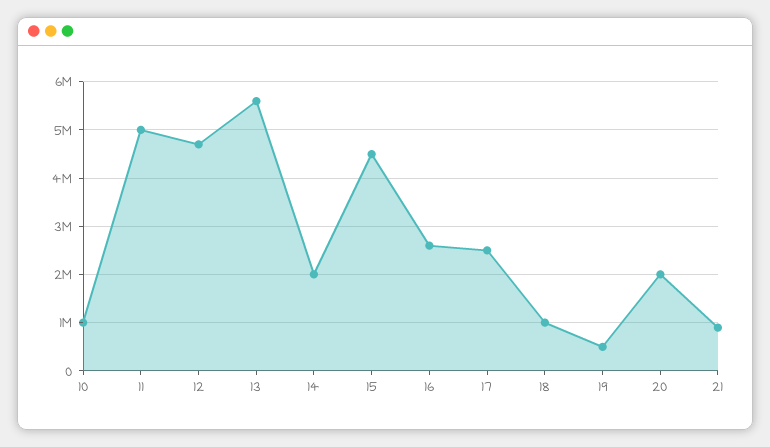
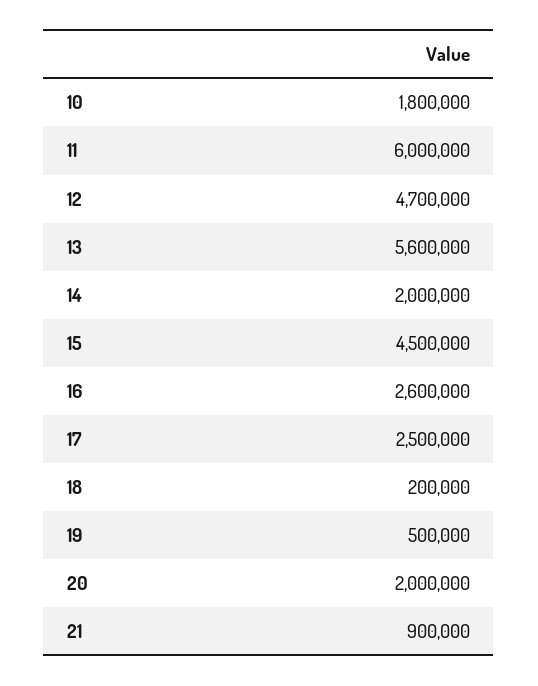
  {
-   "10": 1000000,
+   "10": 1800000,
-   "11": 5000000,
+   "11": 6000000,
    "12": 4700000,
    "13": 5600000,
    "14": 2000000,
    "15": 4500000,
    "16": 2600000,
    "17": 2500000,
-   "18": 1000000,
+   "18": 200000,
    "19": 500000,
    "20": 2000000,
    "21": 900000
  }

